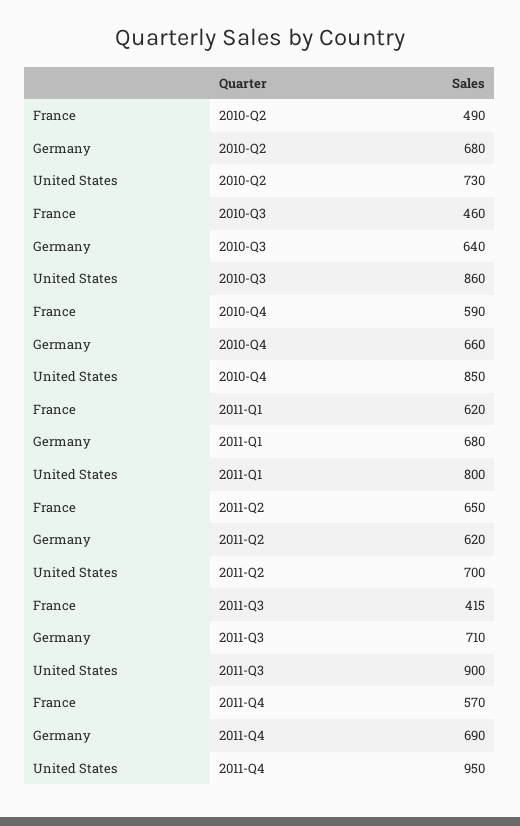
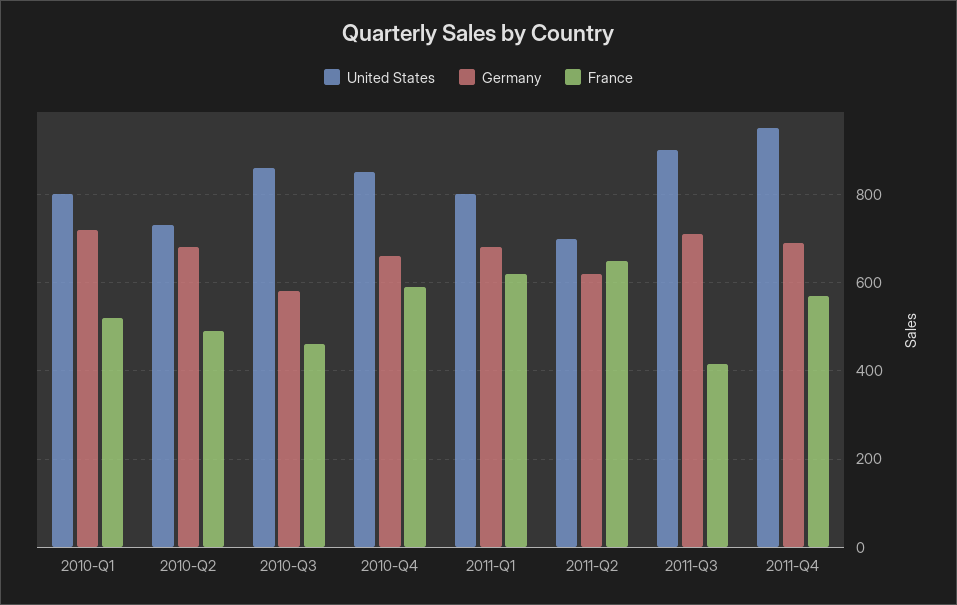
  {
    "France": {
      "2010-Q2": 490,
      "2010-Q3": 460,
      "2010-Q4": 590,
      "2011-Q1": 620,
      "2011-Q2": 650,
      "2011-Q3": 415,
-     "2011-Q4": 570
+     "2011-Q4": 570,
+     "2010-Q1": 520
    },
    "Germany": {
      "2010-Q2": 680,
-     "2010-Q3": 640,
+     "2010-Q3": 580,
      "2010-Q4": 660,
      "2011-Q1": 680,
      "2011-Q2": 620,
      "2011-Q3": 710,
-     "2011-Q4": 690
+     "2011-Q4": 690,
+     "2010-Q1": 720
    },
    "United States": {
      "2010-Q2": 730,
      "2010-Q3": 860,
      "2010-Q4": 850,
      "2011-Q1": 800,
      "2011-Q2": 700,
      "2011-Q3": 900,
-     "2011-Q4": 950
+     "2011-Q4": 950,
+     "2010-Q1": 800
    }
  }

